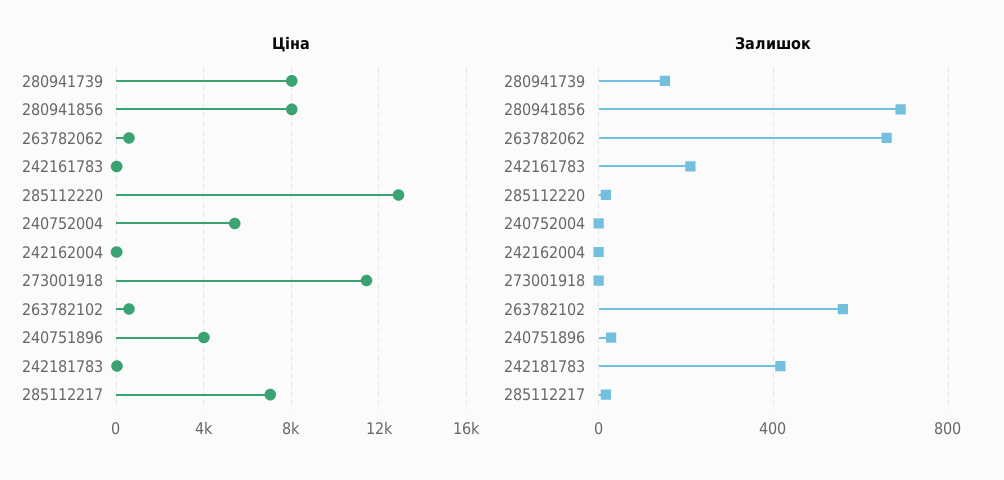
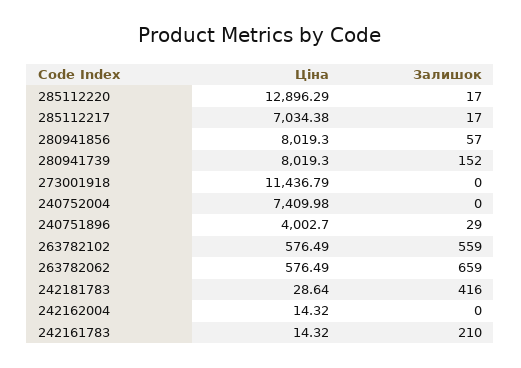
  {
    "Ціна": {
      "280941739": 8019.3,
      "280941856": 8019.3,
      "263782062": 576.49,
      "242161783": 14.32,
      "285112220": 12896.29,
-     "240752004": 5500,
+     "240752004": 7409.98,
      "242162004": 14.32,
      "273001918": 11436.79,
      "263782102": 576.49,
      "240751896": 4002.7,
      "242181783": 28.64,
      "285112217": 7034.38
    },
    "Залишок": {
      "280941739": 152,
-     "280941856": 700,
+     "280941856": 57,
      "263782062": 659,
      "242161783": 210,
      "285112220": 17,
      "240752004": 0,
      "242162004": 0,
      "273001918": 0,
      "263782102": 559,
      "240751896": 29,
      "242181783": 416,
      "285112217": 17
    }
  }

